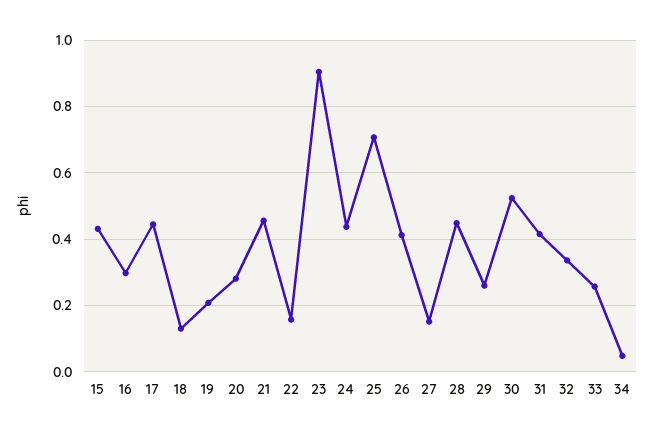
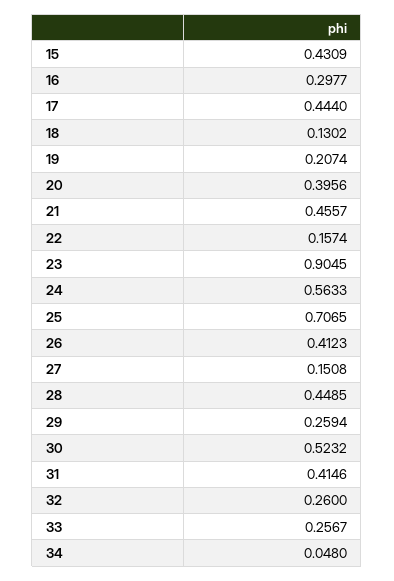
  {
    "15": 0.4309,
    "16": 0.2977,
    "17": 0.444,
    "18": 0.1302,
    "19": 0.2074,
-   "20": 0.28,
+   "20": 0.3956,
    "21": 0.4557,
    "22": 0.1574,
    "23": 0.9045,
-   "24": 0.44,
+   "24": 0.5633,
    "25": 0.7065,
    "26": 0.4123,
    "27": 0.1508,
    "28": 0.4485,
    "29": 0.2594,
    "30": 0.5232,
    "31": 0.4146,
-   "32": 0.34,
+   "32": 0.26,
    "33": 0.2567,
    "34": 0.048
  }

